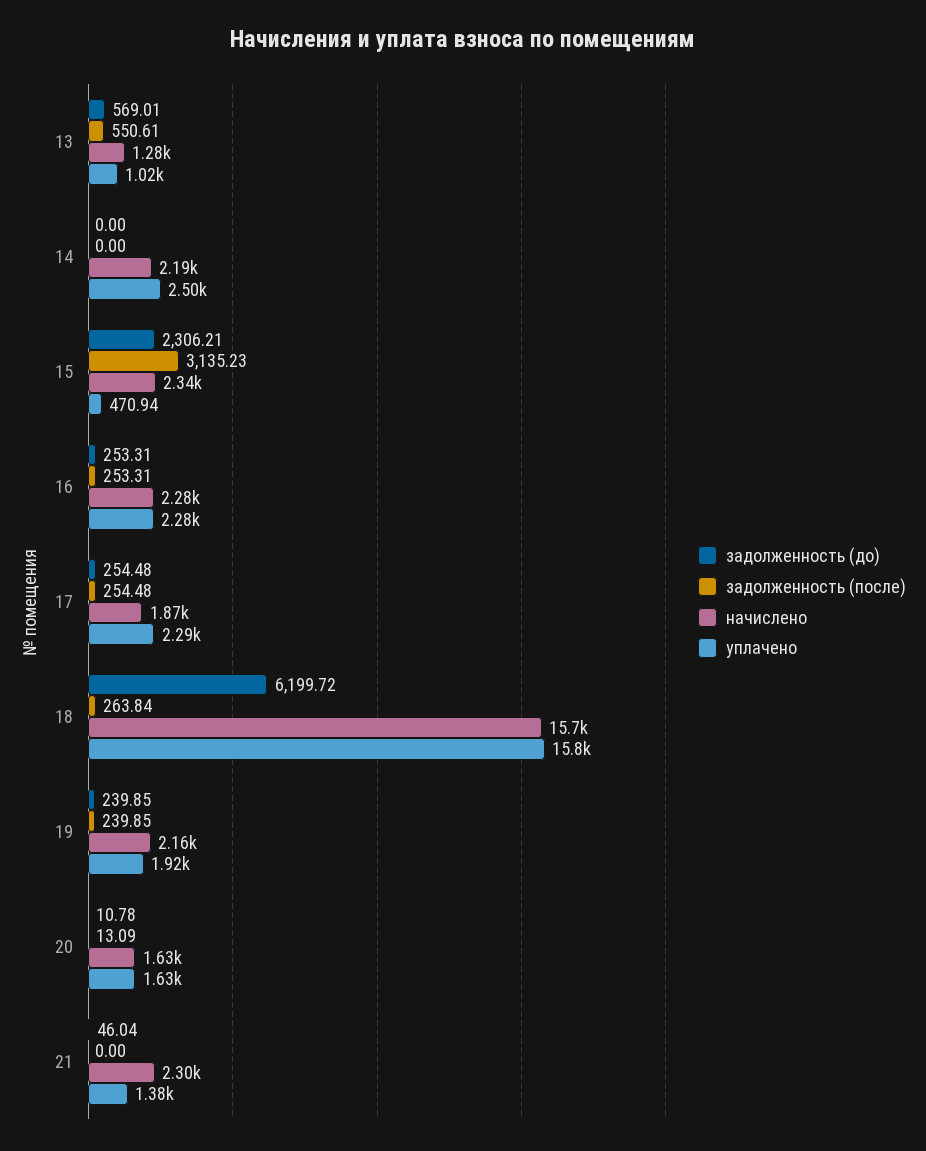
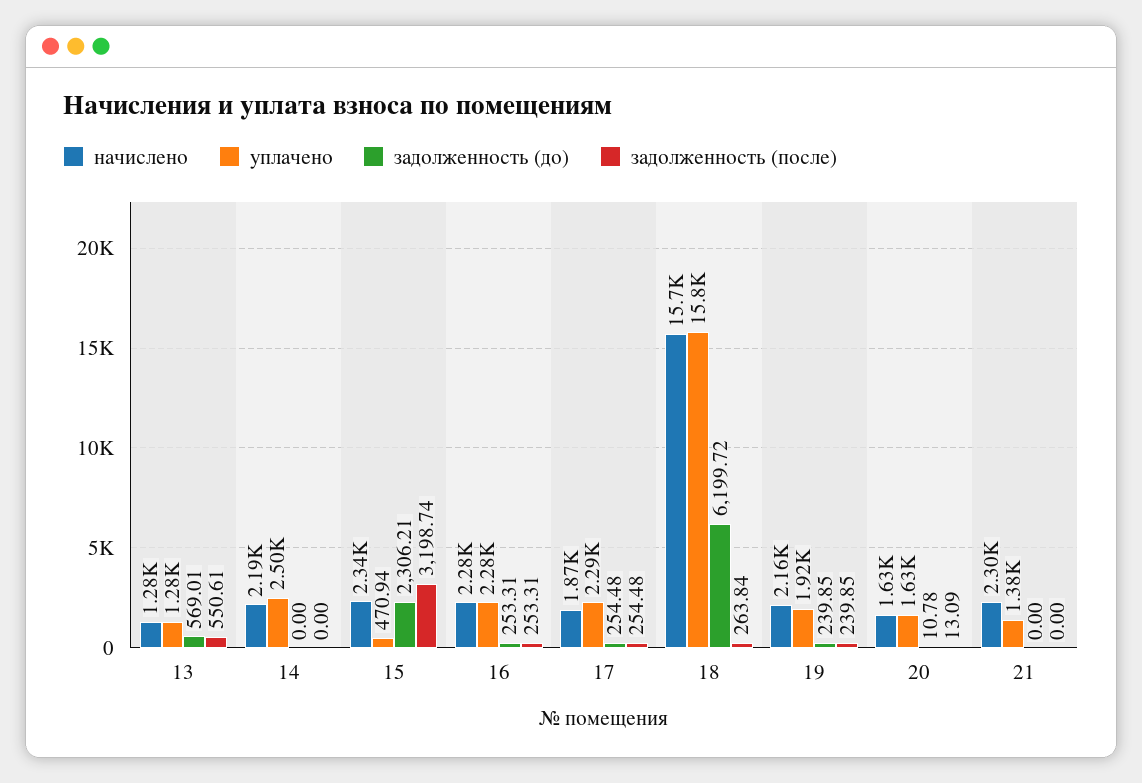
  {
    "задолженность (до)": {
      "13": 569.01,
      "14": 0,
      "15": 2306.21,
      "16": 253.31,
      "17": 254.48,
      "18": 6199.72,
      "19": 239.85,
      "20": 10.78,
-     "21": 46.04
+     "21": 0
    },
    "задолженность (после)": {
      "13": 550.61,
      "14": 0,
-     "15": 3135.23,
+     "15": 3198.74,
      "16": 253.31,
      "17": 254.48,
      "18": 263.84,
      "19": 239.85,
      "20": 13.09,
      "21": 0
    },
    "начислено": {
      "13": 1280,
      "14": 2190,
      "15": 2340,
      "16": 2280,
      "17": 1870,
      "18": 15700,
      "19": 2160,
      "20": 1630,
      "21": 2300
    },
    "уплачено": {
-     "13": 1020,
+     "13": 1280,
      "14": 2500,
      "15": 470.94,
      "16": 2280,
      "17": 2290,
      "18": 15800,
      "19": 1920,
      "20": 1630,
      "21": 1380
    }
  }

